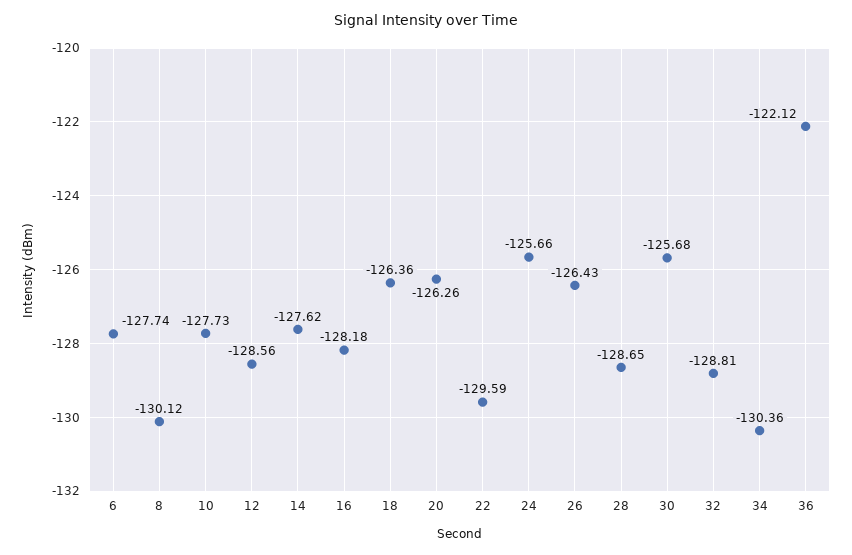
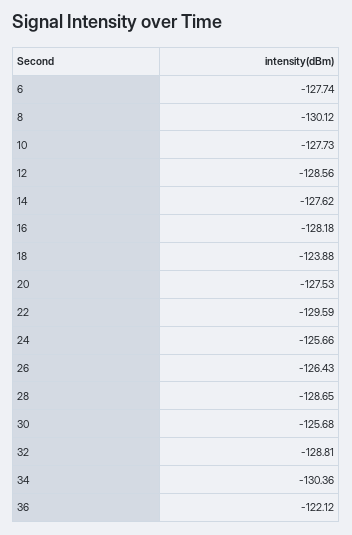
  {
    "6": -127.74,
    "8": -130.12,
    "10": -127.73,
    "12": -128.56,
    "14": -127.62,
    "16": -128.18,
-   "18": -126.36,
+   "18": -123.88,
-   "20": -126.26,
+   "20": -127.53,
    "22": -129.59,
    "24": -125.66,
    "26": -126.43,
    "28": -128.65,
    "30": -125.68,
    "32": -128.81,
    "34": -130.36,
    "36": -122.12
  }

